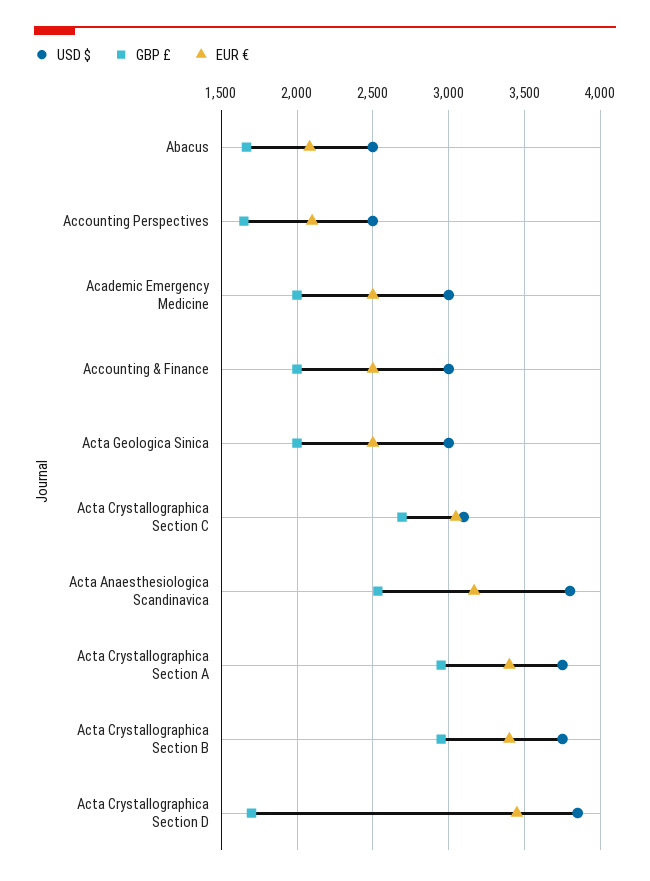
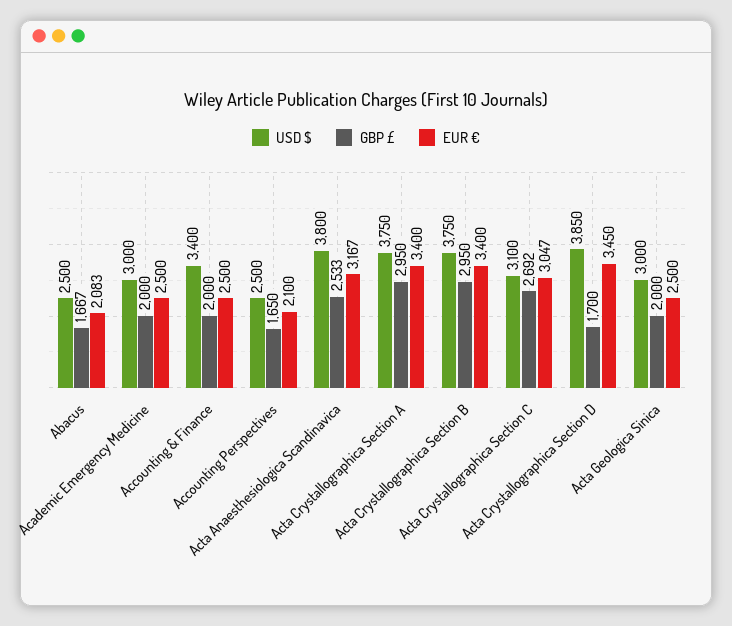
  {
    "USD $": {
      "Abacus": 2500,
      "Accounting Perspectives": 2500,
      "Academic Emergency Medicine": 3000,
-     "Accounting & Finance": 3000,
+     "Accounting & Finance": 3400,
      "Acta Geologica Sinica": 3000,
      "Acta Crystallographica Section C": 3100,
      "Acta Anaesthesiologica Scandinavica": 3800,
      "Acta Crystallographica Section A": 3750,
      "Acta Crystallographica Section B": 3750,
      "Acta Crystallographica Section D": 3850
    },
    "GBP £": {
      "Abacus": 1667,
      "Accounting Perspectives": 1650,
      "Academic Emergency Medicine": 2000,
      "Accounting & Finance": 2000,
      "Acta Geologica Sinica": 2000,
      "Acta Crystallographica Section C": 2692,
      "Acta Anaesthesiologica Scandinavica": 2533,
      "Acta Crystallographica Section A": 2950,
      "Acta Crystallographica Section B": 2950,
      "Acta Crystallographica Section D": 1700
    },
    "EUR €": {
      "Abacus": 2083,
      "Accounting Perspectives": 2100,
      "Academic Emergency Medicine": 2500,
      "Accounting & Finance": 2500,
      "Acta Geologica Sinica": 2500,
      "Acta Crystallographica Section C": 3047,
      "Acta Anaesthesiologica Scandinavica": 3167,
      "Acta Crystallographica Section A": 3400,
      "Acta Crystallographica Section B": 3400,
      "Acta Crystallographica Section D": 3450
    }
  }

